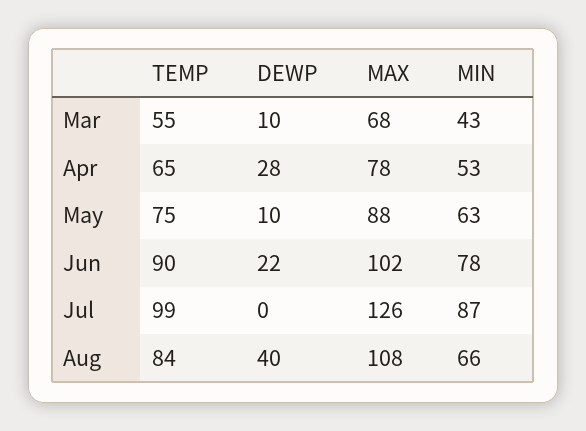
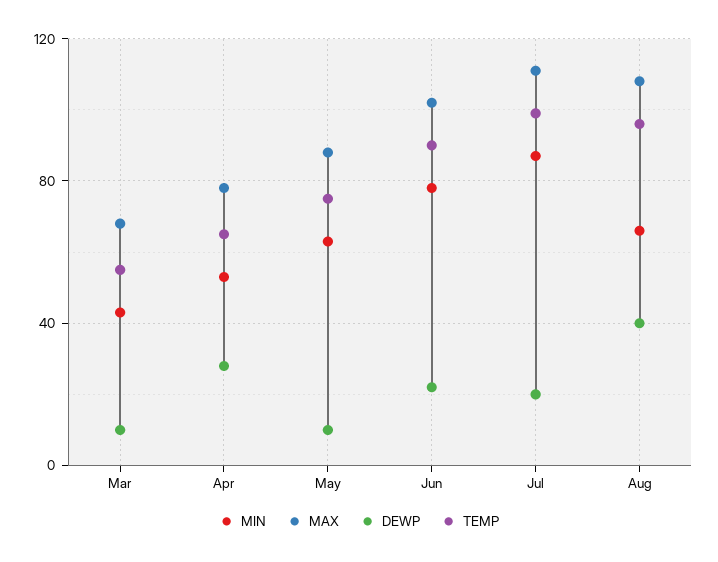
  {
    "TEMP": {
      "Mar": 55,
      "Apr": 65,
      "May": 75,
      "Jun": 90,
      "Jul": 99,
-     "Aug": 84
+     "Aug": 95
    },
    "DEWP": {
      "Mar": 10,
      "Apr": 28,
      "May": 10,
      "Jun": 22,
-     "Jul": 0,
+     "Jul": 20,
      "Aug": 40
    },
    "MAX": {
      "Mar": 68,
      "Apr": 78,
      "May": 88,
      "Jun": 102,
-     "Jul": 126,
+     "Jul": 110,
      "Aug": 108
    },
    "MIN": {
      "Mar": 43,
      "Apr": 53,
      "May": 63,
      "Jun": 78,
      "Jul": 87,
      "Aug": 66
    }
  }

